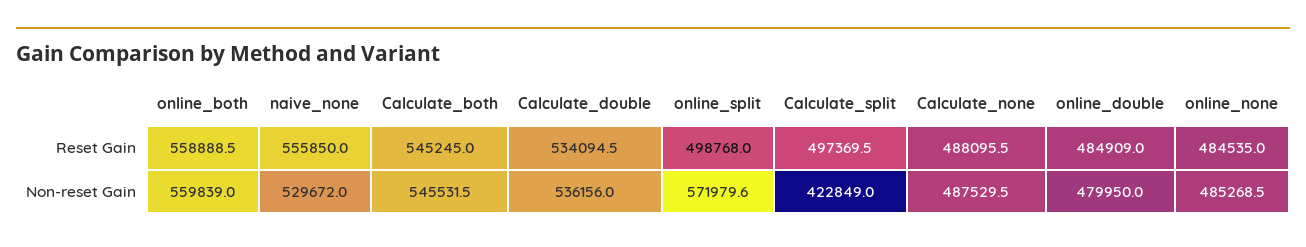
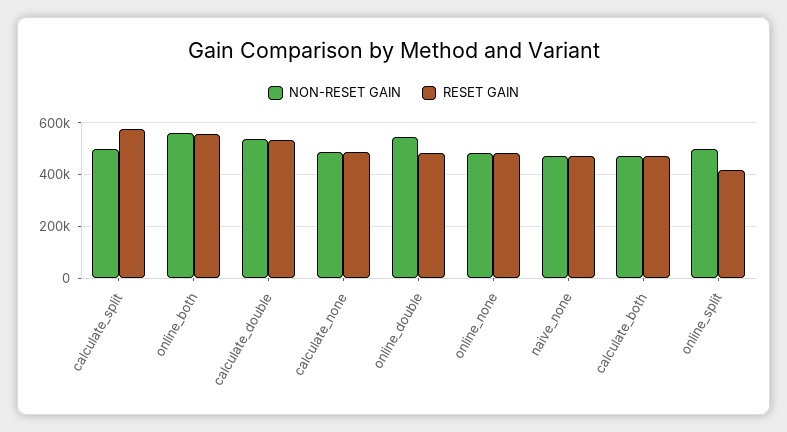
  {
    "Reset Gain": {
      "online_both": 558888.5,
-     "naive_none": 555850,
+     "naive_none": 475000,
-     "Calculate_both": 545245,
+     "Calculate_both": 475000,
      "Calculate_double": 534094.5,
-     "online_split": 498768,
+     "online_split": 425000,
-     "Calculate_split": 497369.5,
+     "Calculate_split": 575000,
      "Calculate_none": 488095.5,
      "online_double": 484909,
      "online_none": 484535
    },
    "Non-reset Gain": {
      "online_both": 559839,
-     "naive_none": 529672,
+     "naive_none": 475000,
-     "Calculate_both": 545531.5,
+     "Calculate_both": 475000,
      "Calculate_double": 536156,
-     "online_split": 571979.6,
+     "online_split": 500000,
-     "Calculate_split": 422849,
+     "Calculate_split": 500000,
      "Calculate_none": 487529.5,
-     "online_double": 479950,
+     "online_double": 550000,
      "online_none": 485268.5
    }
  }

